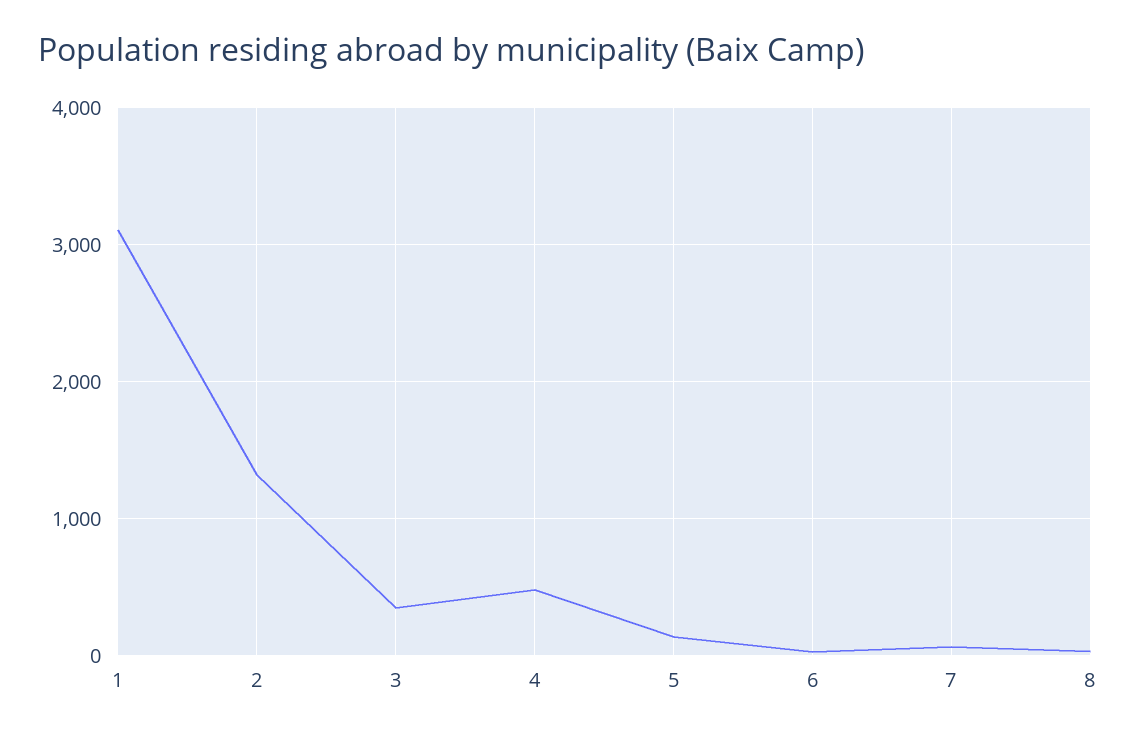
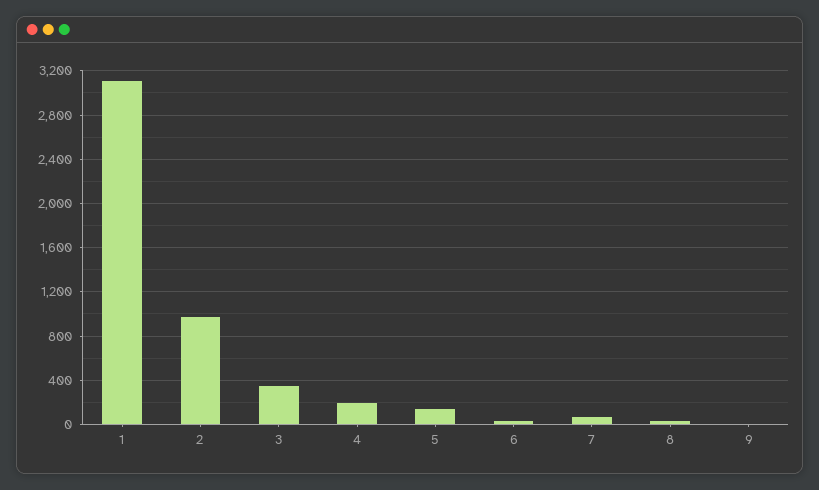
  {
    "1": 3100,
-   "2": 1300,
+   "2": 1000,
    "3": 400,
-   "4": 500,
+   "4": 200,
    "5": 100,
    "6": 0,
    "7": 100,
-   "8": 0
+   "8": 0,
+   "9": 0
  }

